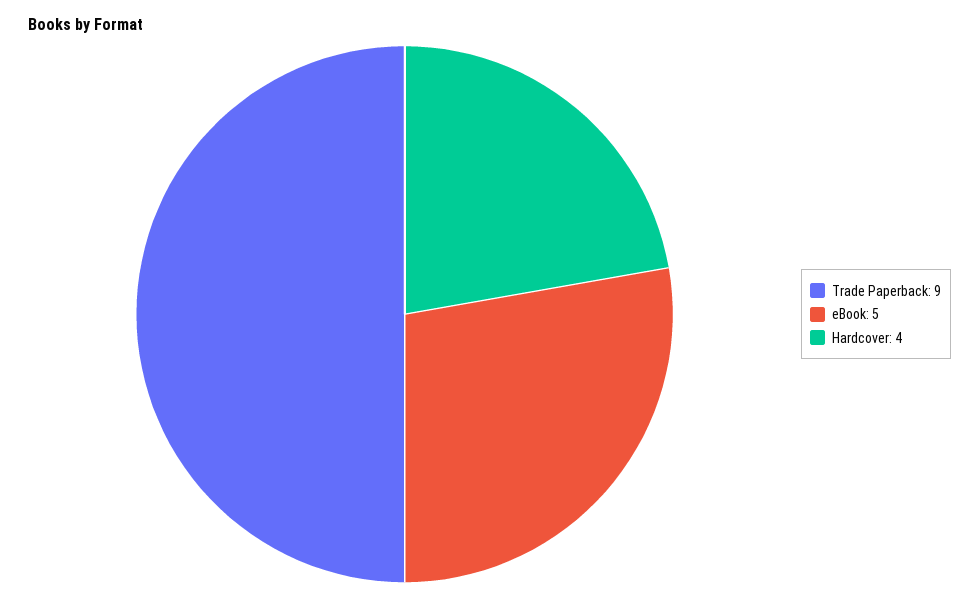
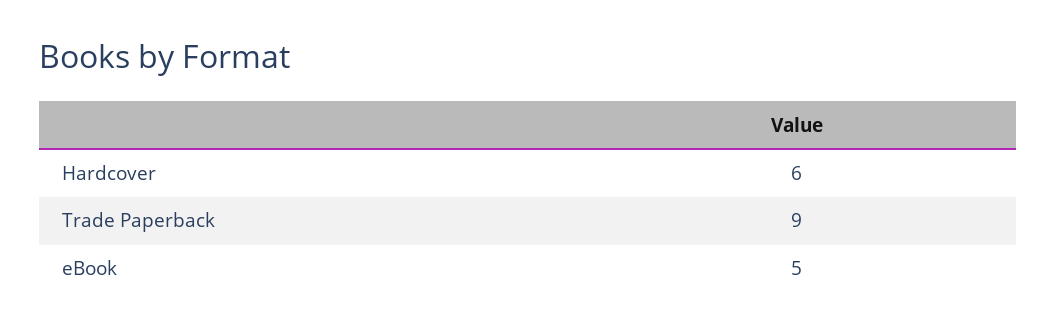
  {
    "Trade Paperback": 9,
    "eBook": 5,
-   "Hardcover": 4
+   "Hardcover": 6
  }

